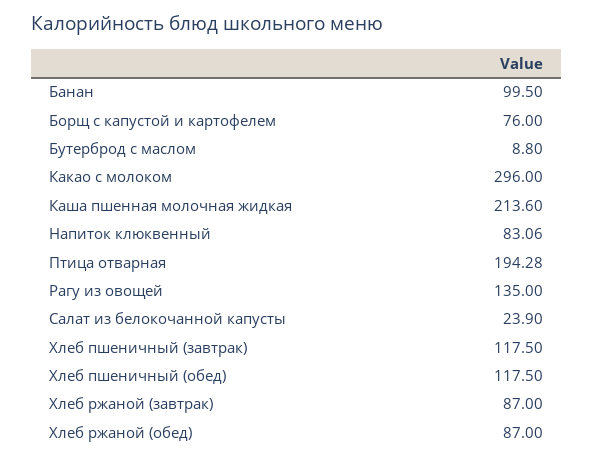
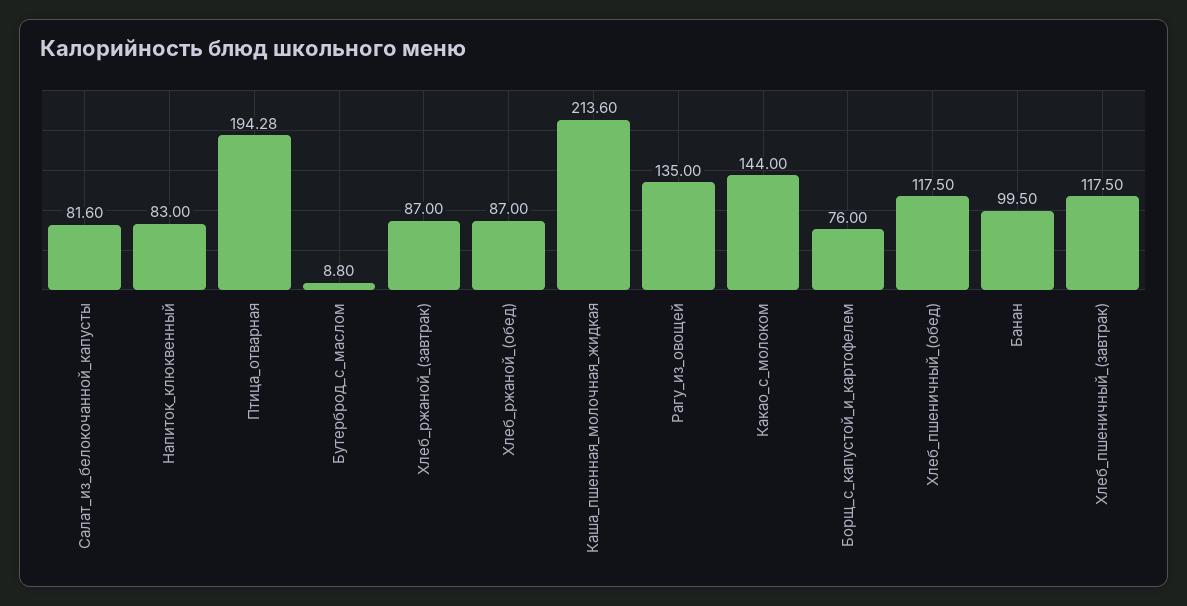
  {
    "Банан": 99.5,
    "Борщ с капустой и картофелем": 76,
    "Бутерброд с маслом": 8.8,
-   "Какао с молоком": 296,
+   "Какао с молоком": 144,
    "Каша пшенная молочная жидкая": 213.6,
-   "Напиток клюквенный": 83.06,
+   "Напиток клюквенный": 83,
    "Птица отварная": 194.28,
    "Рагу из овощей": 135,
-   "Салат из белокочанной капусты": 23.9,
+   "Салат из белокочанной капусты": 81.6,
    "Хлеб пшеничный (завтрак)": 117.5,
    "Хлеб пшеничный (обед)": 117.5,
    "Хлеб ржаной (завтрак)": 87,
    "Хлеб ржаной (обед)": 87
  }

